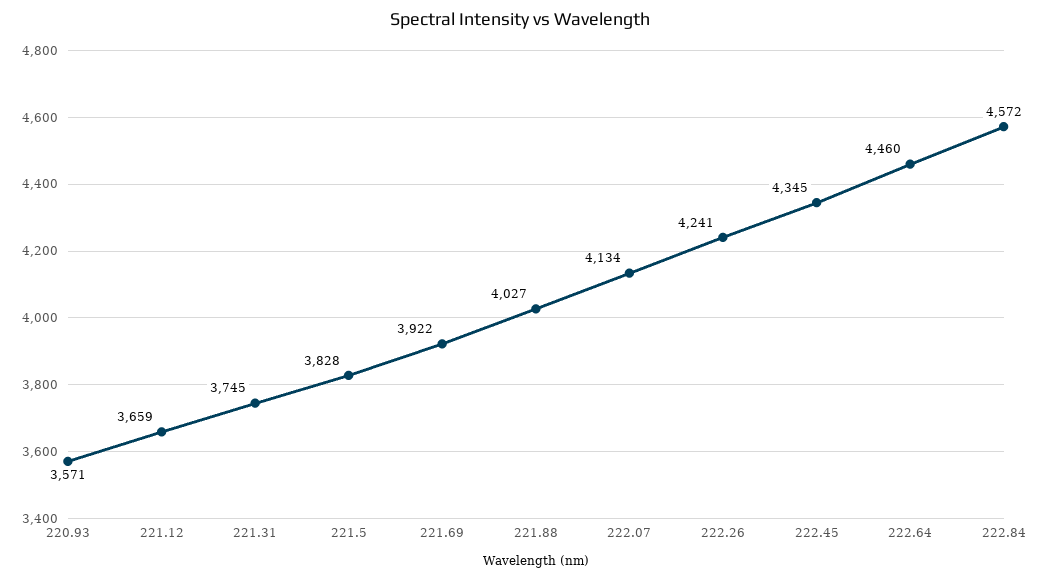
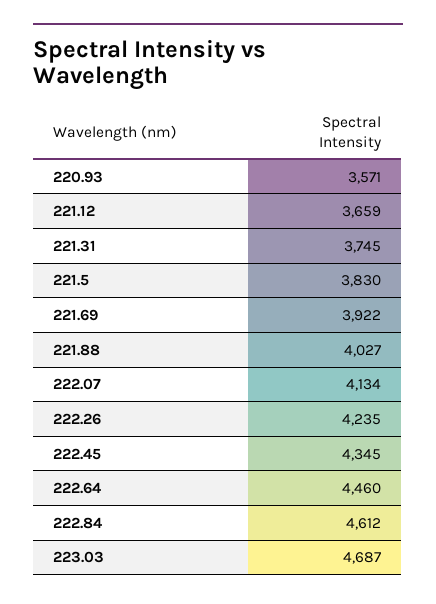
  {
    "220.93": 3571,
    "221.12": 3659,
    "221.31": 3745,
-   "221.5": 3828,
+   "221.5": 3830,
    "221.69": 3922,
    "221.88": 4027,
    "222.07": 4134,
-   "222.26": 4241,
+   "222.26": 4235,
    "222.45": 4345,
    "222.64": 4460,
-   "222.84": 4572
+   "222.84": 4612,
+   "223.03": 4687
  }

